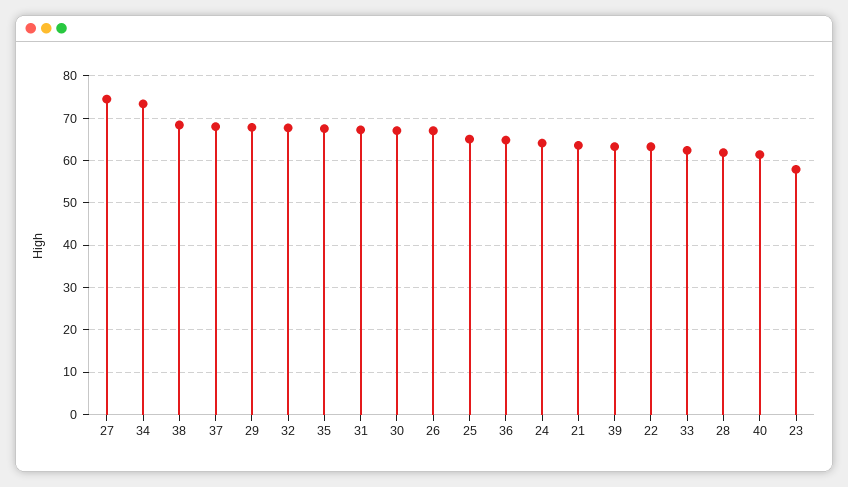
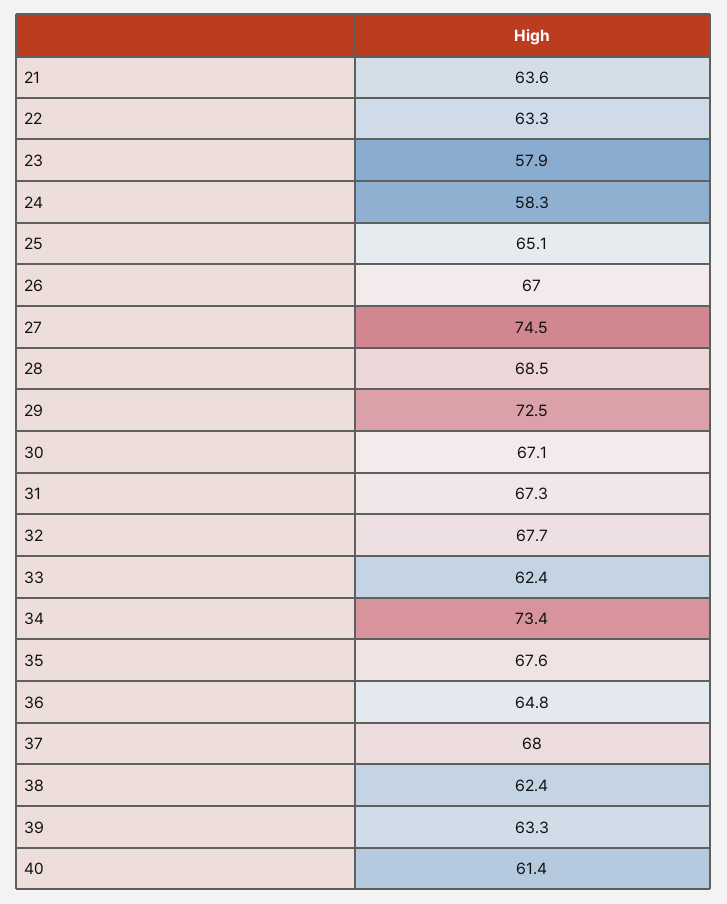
  {
    "27": 74.5,
    "34": 73.4,
-   "38": 68,
+   "38": 62.4,
    "37": 68,
-   "29": 68,
+   "29": 72.5,
    "32": 67.7,
    "35": 67.6,
    "31": 67.3,
    "30": 67.1,
    "26": 67,
    "25": 65.1,
    "36": 64.8,
-   "24": 64,
+   "24": 58.3,
    "21": 63.6,
    "39": 63.3,
    "22": 63.3,
    "33": 62.4,
-   "28": 62,
+   "28": 68.5,
    "40": 61.4,
    "23": 57.9
  }

